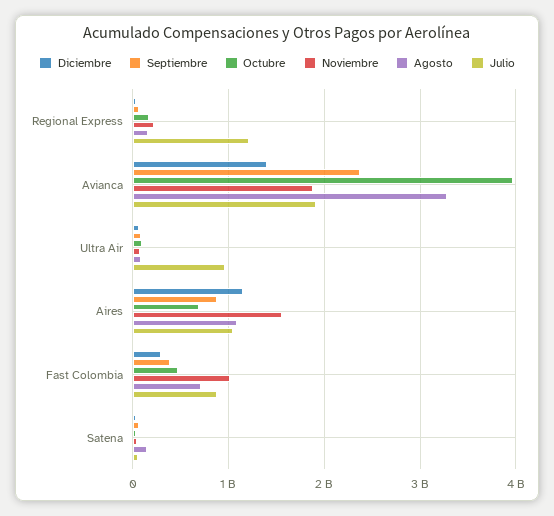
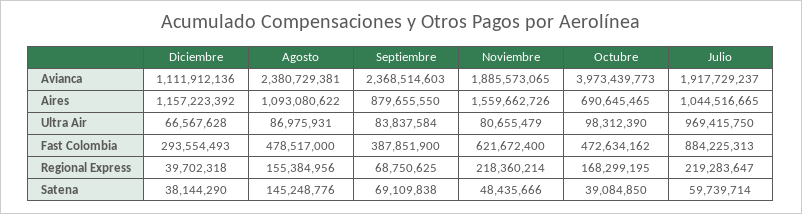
  {
    "Diciembre": {
      "Regional Express": 39702318,
-     "Avianca": 1400000000,
+     "Avianca": 1111912136,
      "Ultra Air": 66567628,
      "Aires": 1157223392,
      "Fast Colombia": 293554493,
      "Satena": 38144290
    },
    "Septiembre": {
      "Regional Express": 68750625,
      "Avianca": 2368514603,
      "Ultra Air": 83837584,
      "Aires": 879655550,
      "Fast Colombia": 387851900,
      "Satena": 69109838
    },
    "Octubre": {
      "Regional Express": 168299195,
      "Avianca": 3973439773,
      "Ultra Air": 98312390,
      "Aires": 690645465,
      "Fast Colombia": 472634162,
      "Satena": 39084850
    },
    "Noviembre": {
      "Regional Express": 218360214,
      "Avianca": 1885573065,
      "Ultra Air": 80655479,
      "Aires": 1559662726,
-     "Fast Colombia": 1000000000,
+     "Fast Colombia": 621672400,
      "Satena": 48435666
    },
    "Agosto": {
      "Regional Express": 155384956,
-     "Avianca": 3300000000,
+     "Avianca": 2380729381,
      "Ultra Air": 86975931,
      "Aires": 1093080622,
-     "Fast Colombia": 700000000,
+     "Fast Colombia": 478517000,
      "Satena": 145248776
    },
    "Julio": {
-     "Regional Express": 1200000000,
+     "Regional Express": 219283647,
      "Avianca": 1917729237,
      "Ultra Air": 969415750,
      "Aires": 1044516665,
      "Fast Colombia": 884225313,
      "Satena": 59739714
    }
  }

